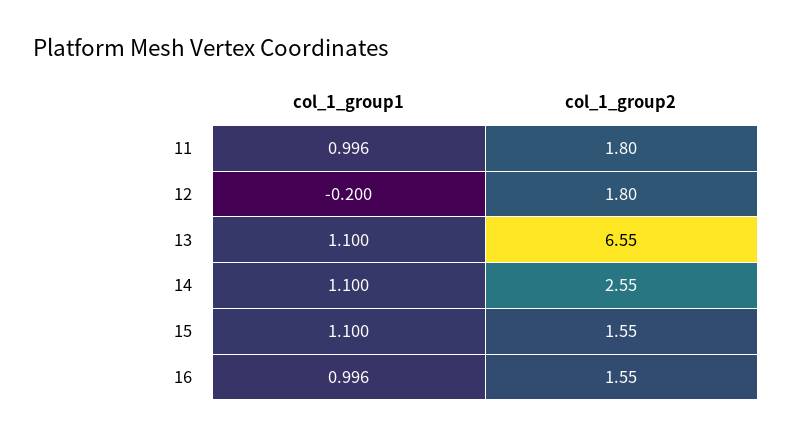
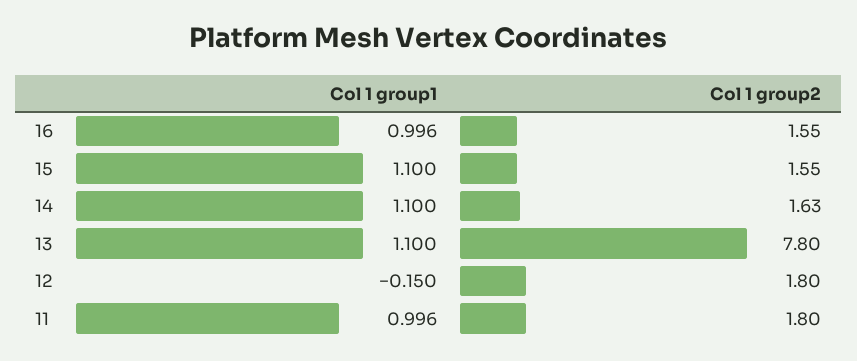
  {
    "col_1_group1": {
      "11": 0.996,
-     "12": -0.2,
+     "12": -0.15,
      "13": 1.1,
      "14": 1.1,
      "15": 1.1,
      "16": 0.996
    },
    "col_1_group2": {
      "11": 1.8,
      "12": 1.8,
-     "13": 6.55,
+     "13": 7.8,
-     "14": 2.55,
+     "14": 1.63,
      "15": 1.55,
      "16": 1.55
    }
  }

